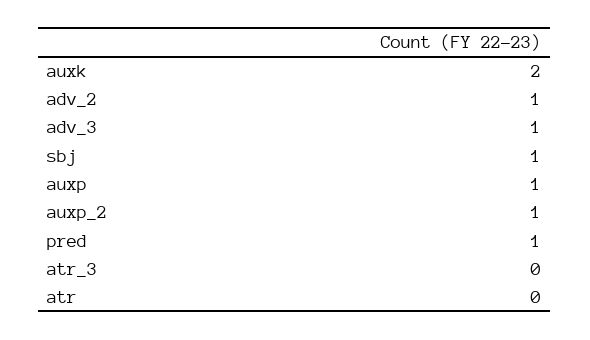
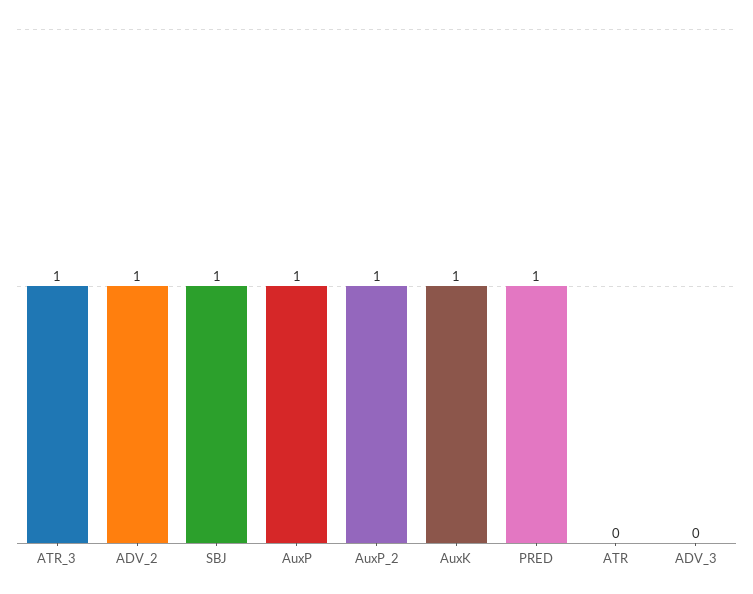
  {
-   "auxk": 2,
+   "auxk": 1,
    "adv_2": 1,
-   "adv_3": 1,
+   "adv_3": 0,
    "sbj": 1,
    "auxp": 1,
    "auxp_2": 1,
    "pred": 1,
-   "atr_3": 0,
+   "atr_3": 1,
    "atr": 0
  }

